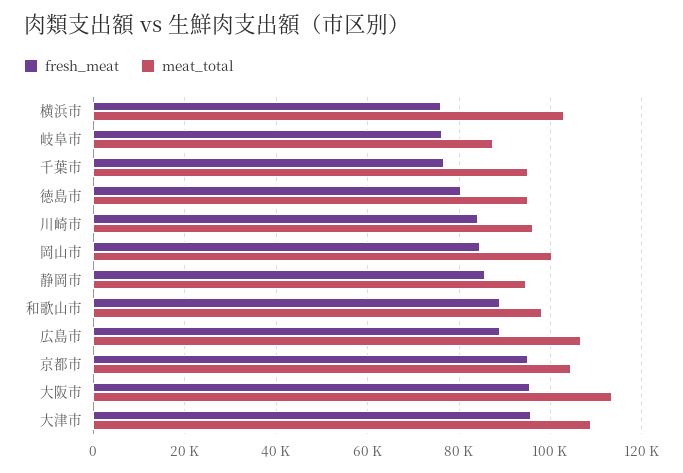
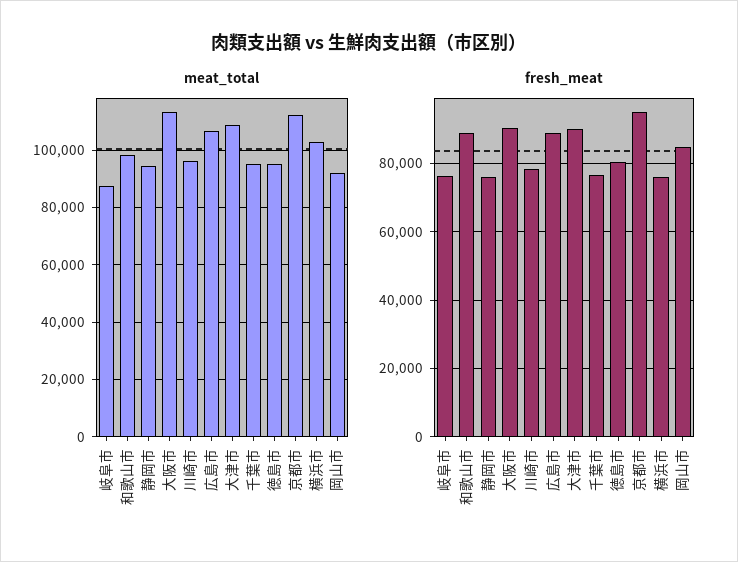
  {
    "fresh_meat": {
      "横浜市": 76000,
      "岐阜市": 76000,
      "千葉市": 76000,
      "徳島市": 80000,
-     "川崎市": 84000,
+     "川崎市": 78000,
      "岡山市": 84000,
-     "静岡市": 86000,
+     "静岡市": 76000,
      "和歌山市": 88000,
      "広島市": 88000,
      "京都市": 96000,
-     "大阪市": 96000,
+     "大阪市": 90000,
-     "大津市": 96000
+     "大津市": 90000
    },
    "meat_total": {
      "横浜市": 102000,
      "岐阜市": 88000,
      "千葉市": 96000,
      "徳島市": 96000,
      "川崎市": 96000,
-     "岡山市": 100000,
+     "岡山市": 92500,
      "静岡市": 94000,
      "和歌山市": 98000,
      "広島市": 106000,
-     "京都市": 104000,
+     "京都市": 112500,
      "大阪市": 114000,
      "大津市": 108000
    }
  }

